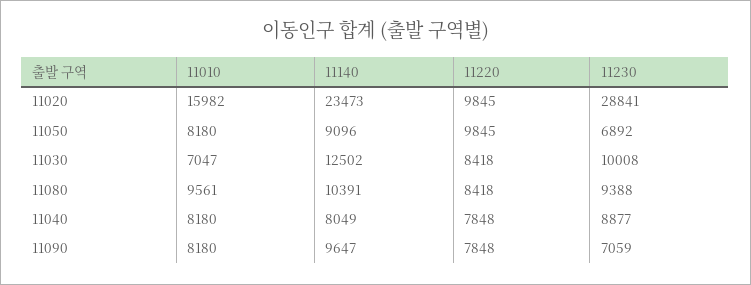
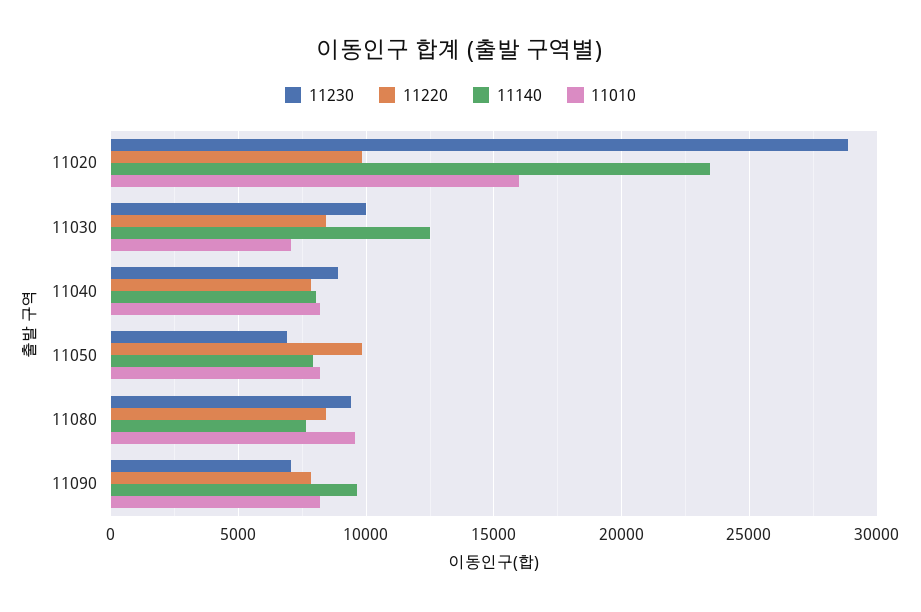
  {
    "11010": {
      "11020": 15982,
      "11050": 8180,
      "11030": 7047,
      "11080": 9561,
      "11040": 8180,
      "11090": 8180
    },
    "11140": {
      "11020": 23473,
-     "11050": 9096,
+     "11050": 8000,
      "11030": 12502,
-     "11080": 10391,
+     "11080": 7500,
      "11040": 8049,
      "11090": 9647
    },
    "11220": {
      "11020": 9845,
      "11050": 9845,
      "11030": 8418,
      "11080": 8418,
      "11040": 7848,
      "11090": 7848
    },
    "11230": {
      "11020": 28841,
      "11050": 6892,
      "11030": 10008,
      "11080": 9388,
      "11040": 8877,
      "11090": 7059
    }
  }

